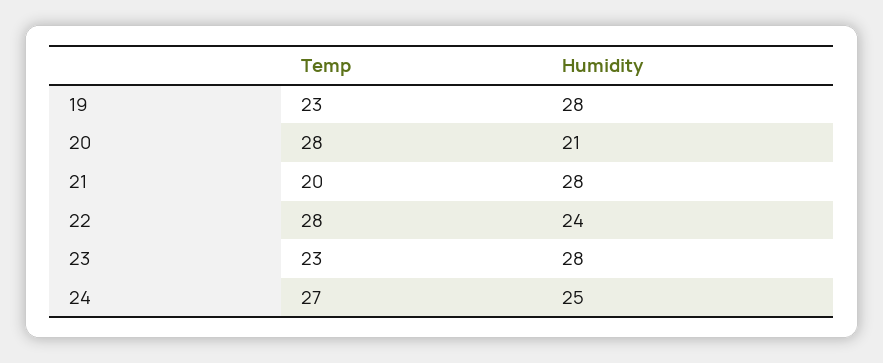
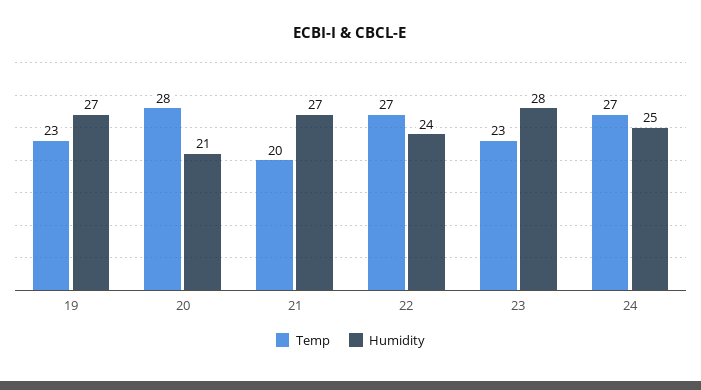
  {
    "Temp": {
      "19": 23,
      "20": 28,
      "21": 20,
-     "22": 28,
+     "22": 27,
      "23": 23,
      "24": 27
    },
    "Humidity": {
-     "19": 28,
+     "19": 27,
      "20": 21,
-     "21": 28,
+     "21": 27,
      "22": 24,
      "23": 28,
      "24": 25
    }
  }

